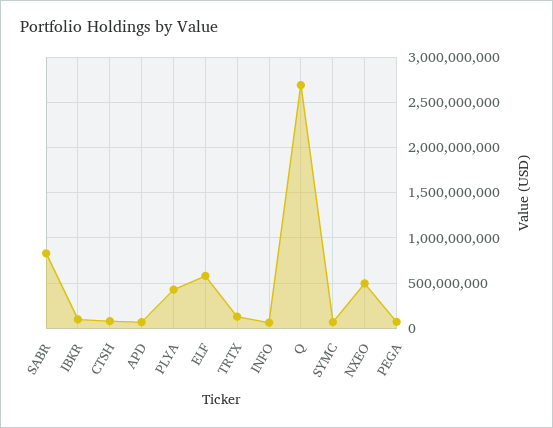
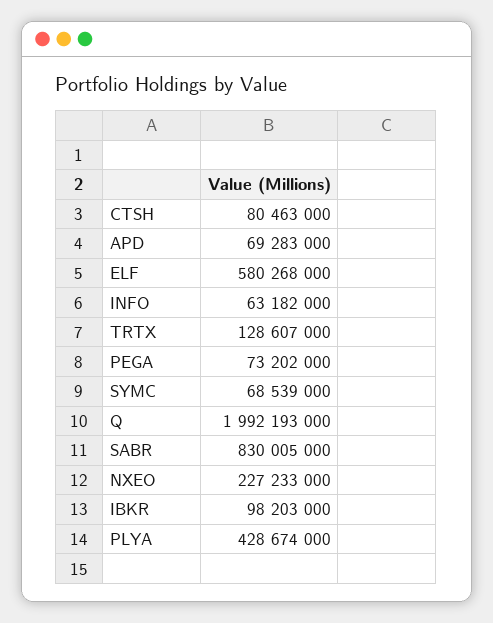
  {
    "SABR": 830005000,
    "IBKR": 98203000,
    "CTSH": 80463000,
    "APD": 69283000,
    "PLYA": 428674000,
    "ELF": 580268000,
    "TRTX": 128607000,
    "INFO": 63182000,
-   "Q": 2700000000,
+   "Q": 1992193000,
    "SYMC": 68539000,
-   "NXEO": 500000000,
+   "NXEO": 227233000,
    "PEGA": 73202000
  }

